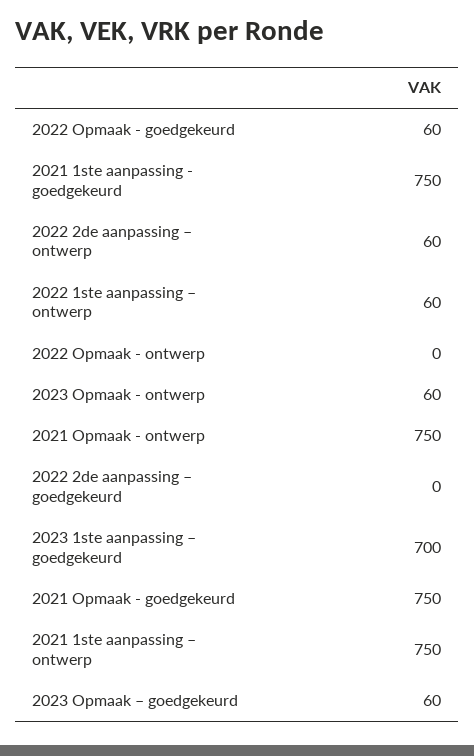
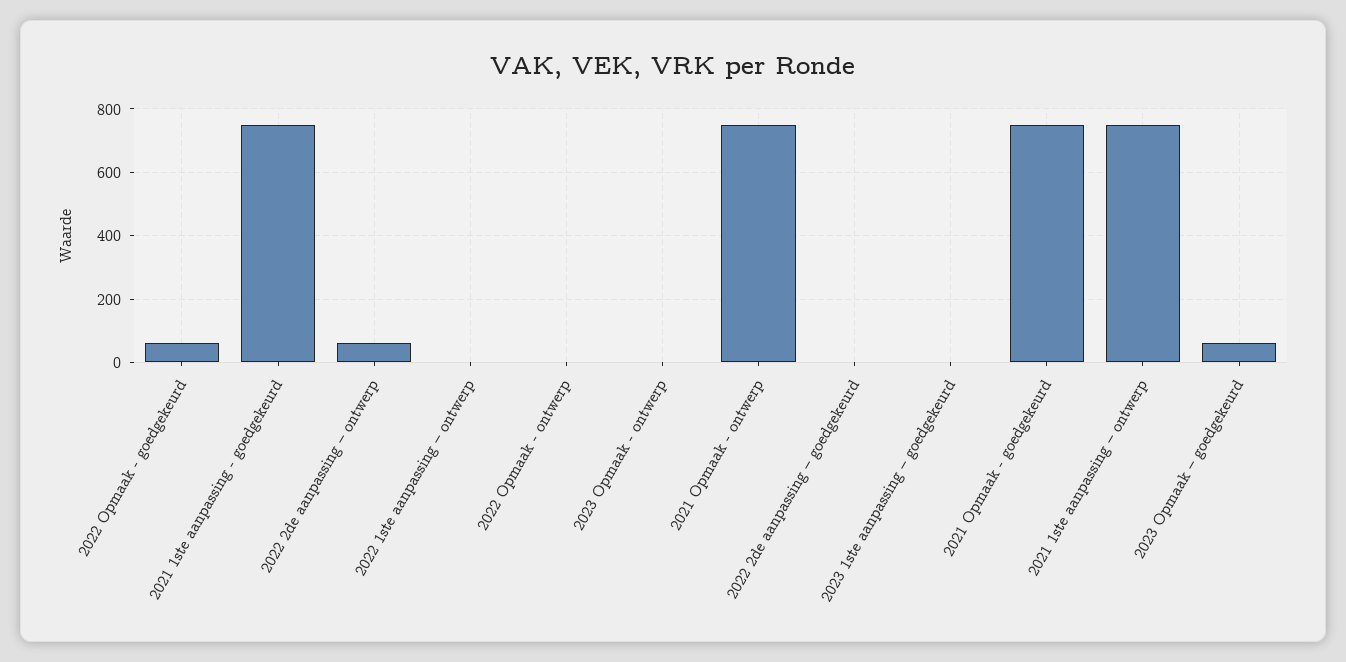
  {
    "2022 Opmaak - goedgekeurd": 60,
    "2021 1ste aanpassing - goedgekeurd": 750,
    "2022 2de aanpassing – ontwerp": 60,
-   "2022 1ste aanpassing – ontwerp": 60,
+   "2022 1ste aanpassing – ontwerp": 0,
    "2022 Opmaak - ontwerp": 0,
-   "2023 Opmaak - ontwerp": 60,
+   "2023 Opmaak - ontwerp": 0,
    "2021 Opmaak - ontwerp": 750,
    "2022 2de aanpassing – goedgekeurd": 0,
-   "2023 1ste aanpassing – goedgekeurd": 700,
+   "2023 1ste aanpassing – goedgekeurd": 0,
    "2021 Opmaak - goedgekeurd": 750,
    "2021 1ste aanpassing – ontwerp": 750,
    "2023 Opmaak – goedgekeurd": 60
  }

